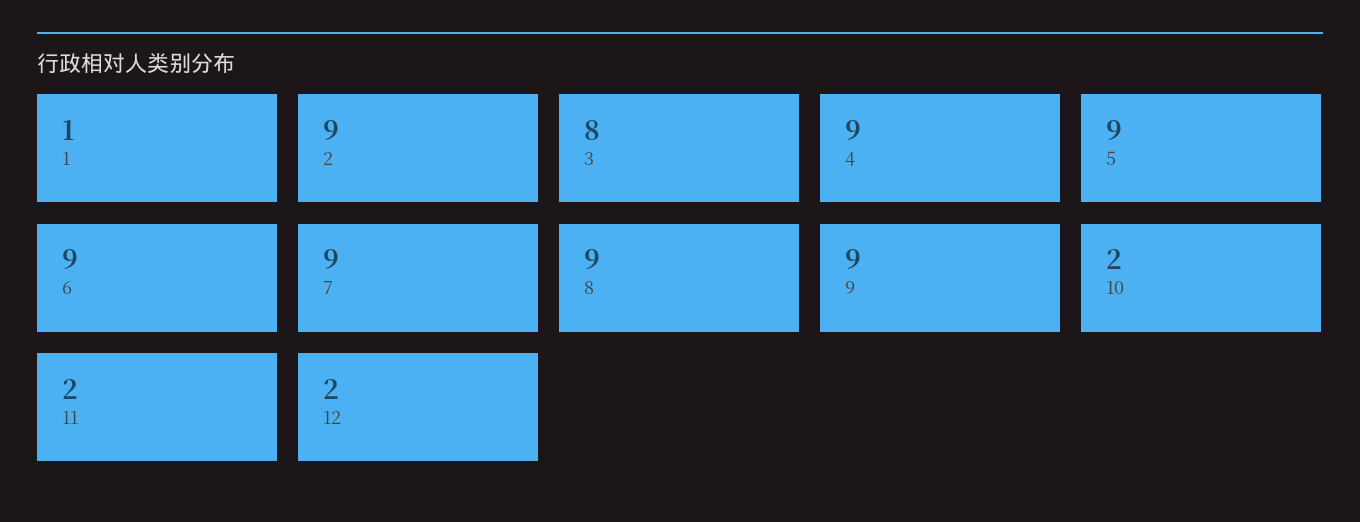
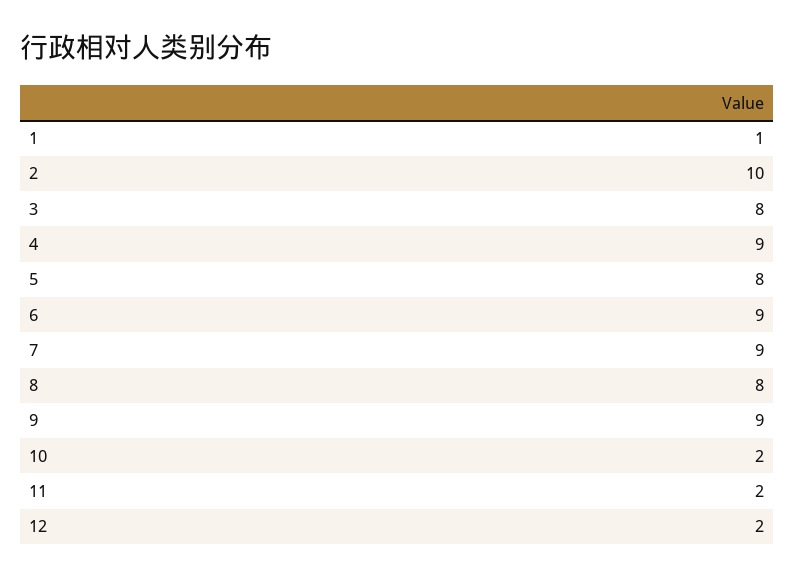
  {
    "1": 1,
-   "2": 9,
+   "2": 10,
    "3": 8,
    "4": 9,
-   "5": 9,
+   "5": 8,
    "6": 9,
    "7": 9,
-   "8": 9,
+   "8": 8,
    "9": 9,
    "10": 2,
    "11": 2,
    "12": 2
  }

